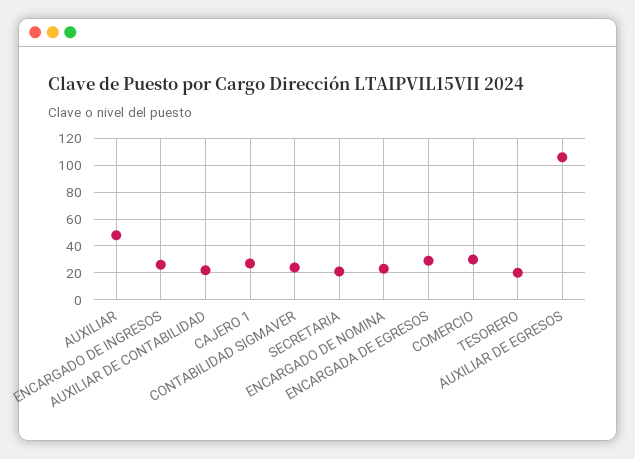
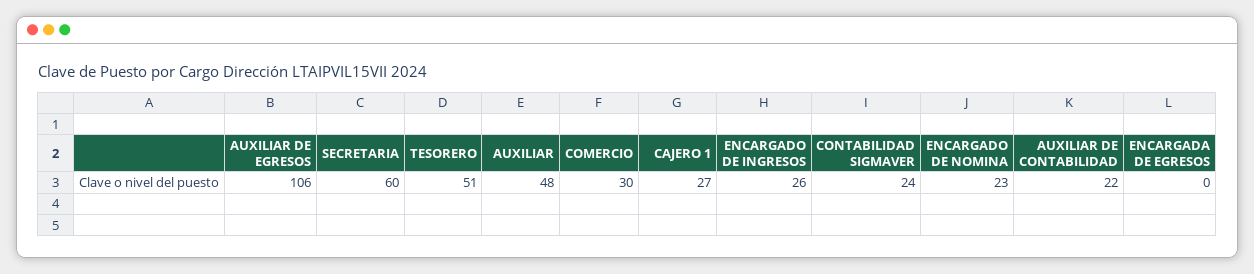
  {
    "AUXILIAR": 48,
    "ENCARGADO DE INGRESOS": 26,
    "AUXILIAR DE CONTABILIDAD": 22,
    "CAJERO 1": 27,
    "CONTABILIDAD SIGMAVER": 24,
-   "SECRETARIA": 20,
+   "SECRETARIA": 60,
    "ENCARGADO DE NOMINA": 23,
-   "ENCARGADA DE EGRESOS": 30,
+   "ENCARGADA DE EGRESOS": 0,
    "COMERCIO": 30,
-   "TESORERO": 20,
+   "TESORERO": 51,
    "AUXILIAR DE EGRESOS": 106
  }

